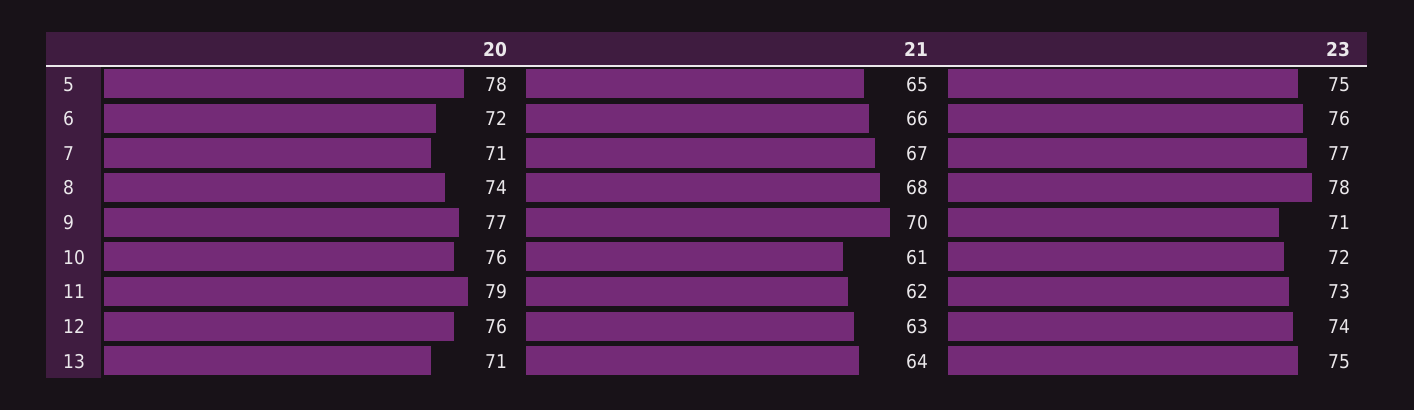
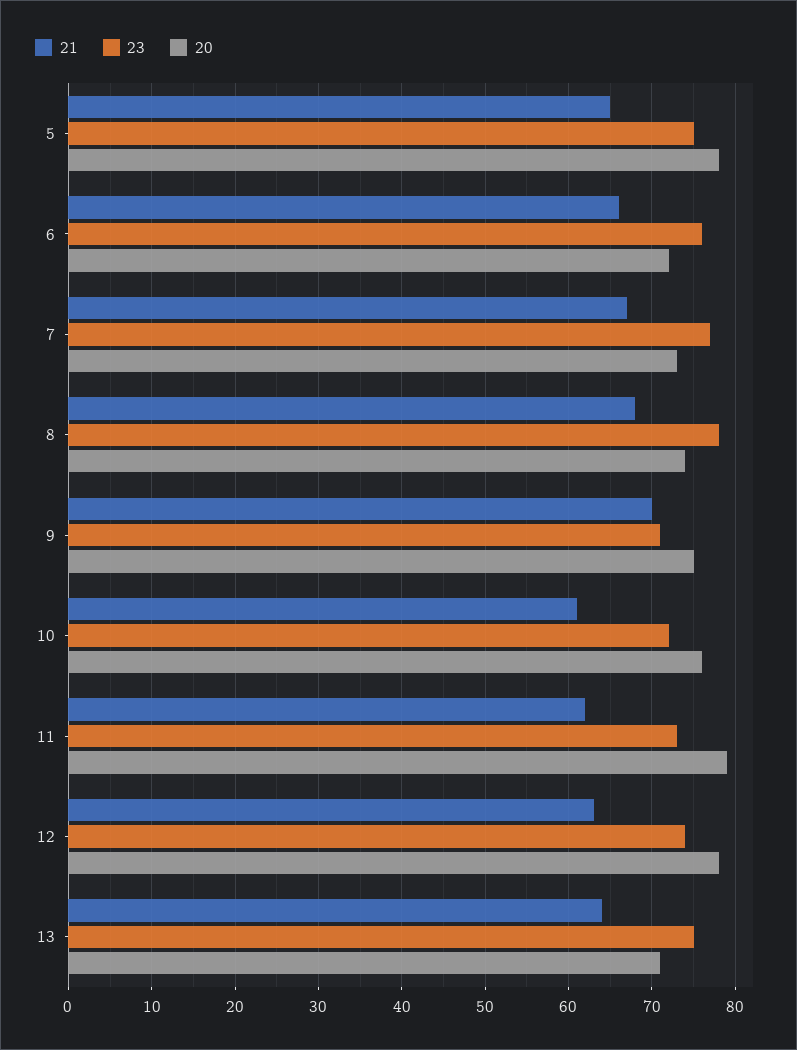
  {
    "20": {
      "5": 78,
      "6": 72,
-     "7": 71,
+     "7": 73,
      "8": 74,
-     "9": 77,
+     "9": 75,
      "10": 76,
      "11": 79,
-     "12": 76,
+     "12": 78,
      "13": 71
    },
    "21": {
      "5": 65,
      "6": 66,
      "7": 67,
      "8": 68,
      "9": 70,
      "10": 61,
      "11": 62,
      "12": 63,
      "13": 64
    },
    "23": {
      "5": 75,
      "6": 76,
      "7": 77,
      "8": 78,
      "9": 71,
      "10": 72,
      "11": 73,
      "12": 74,
      "13": 75
    }
  }

